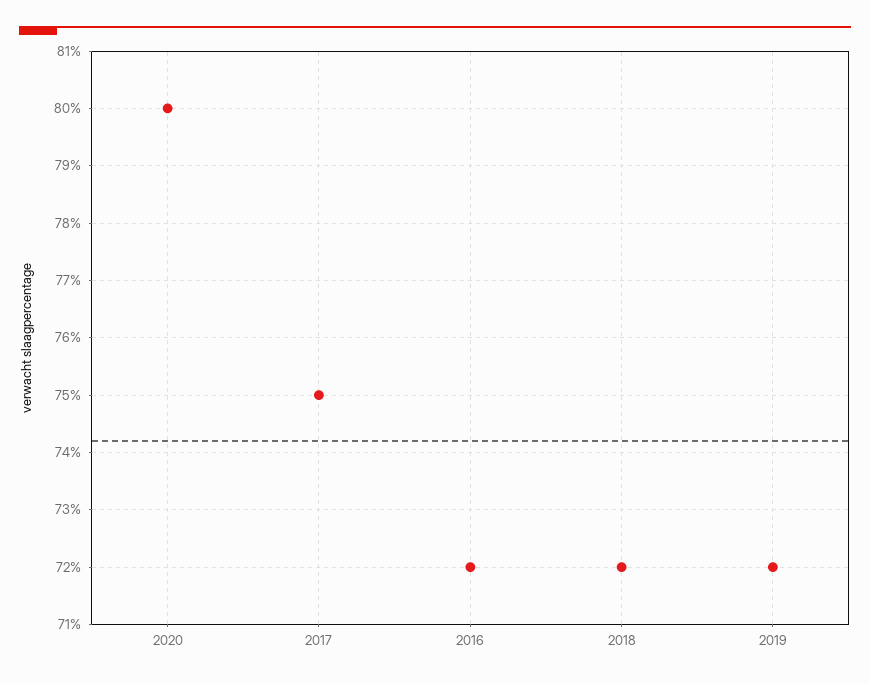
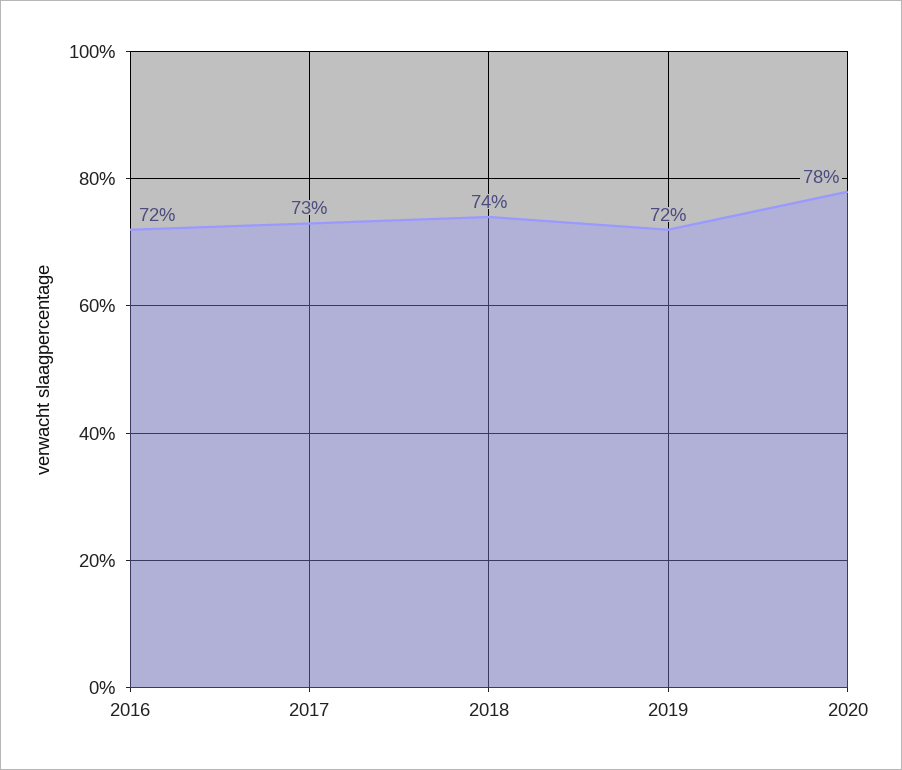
  {
-   "2020": 80,
+   "2020": 78,
-   "2017": 75,
+   "2017": 73,
    "2016": 72,
-   "2018": 72,
+   "2018": 74,
    "2019": 72
  }

